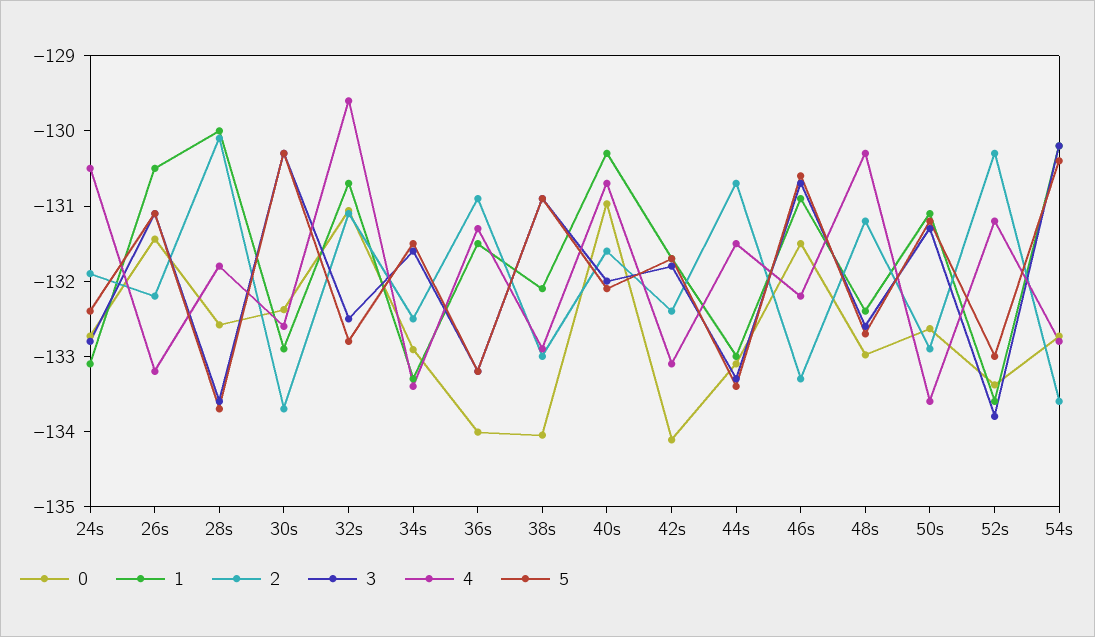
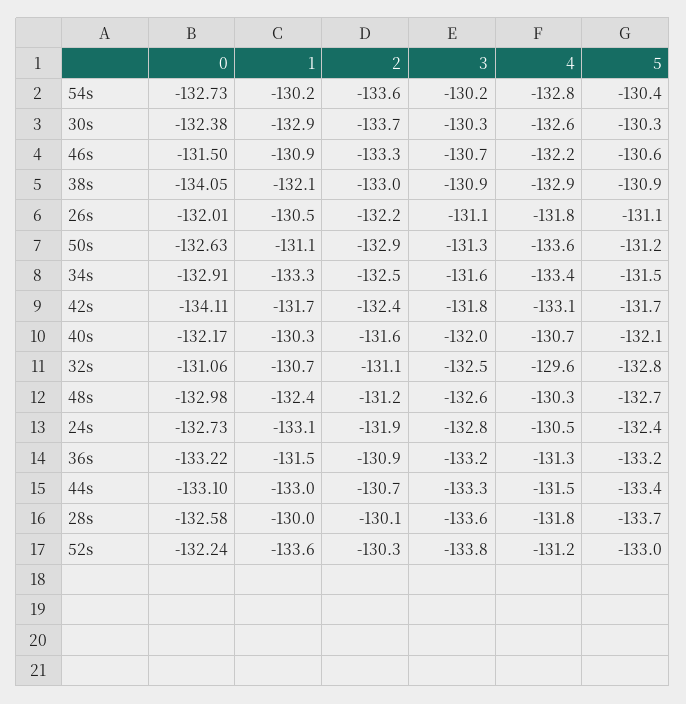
  {
    "0": {
      "24s": -132.73,
-     "26s": -131.4,
+     "26s": -132.01,
      "28s": -132.58,
      "30s": -132.38,
      "32s": -131.06,
      "34s": -132.91,
-     "36s": -134,
+     "36s": -133.22,
      "38s": -134.05,
-     "40s": -131,
+     "40s": -132.17,
      "42s": -134.11,
      "44s": -133.1,
      "46s": -131.5,
      "48s": -132.98,
      "50s": -132.63,
-     "52s": -133.4,
+     "52s": -132.24,
      "54s": -132.73
    },
    "1": {
      "24s": -133.1,
      "26s": -130.5,
      "28s": -130,
      "30s": -132.9,
      "32s": -130.7,
      "34s": -133.3,
      "36s": -131.5,
      "38s": -132.1,
      "40s": -130.3,
      "42s": -131.7,
      "44s": -133,
      "46s": -130.9,
      "48s": -132.4,
      "50s": -131.1,
      "52s": -133.6,
      "54s": -130.2
    },
    "2": {
      "24s": -131.9,
      "26s": -132.2,
      "28s": -130.1,
      "30s": -133.7,
      "32s": -131.1,
      "34s": -132.5,
      "36s": -130.9,
      "38s": -133,
      "40s": -131.6,
      "42s": -132.4,
      "44s": -130.7,
      "46s": -133.3,
      "48s": -131.2,
      "50s": -132.9,
      "52s": -130.3,
      "54s": -133.6
    },
    "3": {
      "24s": -132.8,
      "26s": -131.1,
      "28s": -133.6,
      "30s": -130.3,
      "32s": -132.5,
      "34s": -131.6,
      "36s": -133.2,
      "38s": -130.9,
      "40s": -132,
      "42s": -131.8,
      "44s": -133.3,
      "46s": -130.7,
      "48s": -132.6,
      "50s": -131.3,
      "52s": -133.8,
      "54s": -130.2
    },
    "4": {
      "24s": -130.5,
-     "26s": -133.2,
+     "26s": -131.8,
      "28s": -131.8,
      "30s": -132.6,
      "32s": -129.6,
      "34s": -133.4,
      "36s": -131.3,
      "38s": -132.9,
      "40s": -130.7,
      "42s": -133.1,
      "44s": -131.5,
      "46s": -132.2,
      "48s": -130.3,
      "50s": -133.6,
      "52s": -131.2,
      "54s": -132.8
    },
    "5": {
      "24s": -132.4,
      "26s": -131.1,
      "28s": -133.7,
      "30s": -130.3,
      "32s": -132.8,
      "34s": -131.5,
      "36s": -133.2,
      "38s": -130.9,
      "40s": -132.1,
      "42s": -131.7,
      "44s": -133.4,
      "46s": -130.6,
      "48s": -132.7,
      "50s": -131.2,
      "52s": -133,
      "54s": -130.4
    }
  }

